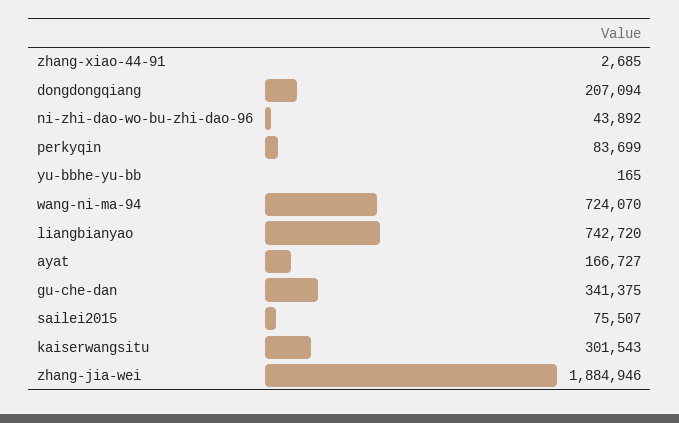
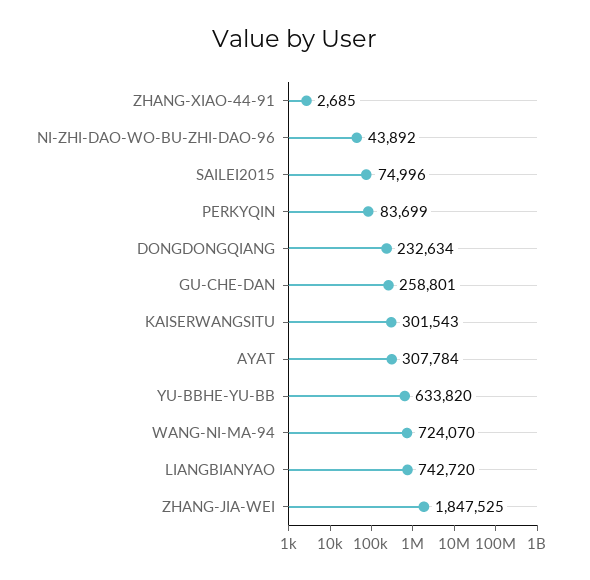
  {
    "zhang-xiao-44-91": 2685,
-   "dongdongqiang": 207094,
+   "dongdongqiang": 232634,
    "ni-zhi-dao-wo-bu-zhi-dao-96": 43892,
    "perkyqin": 83699,
-   "yu-bbhe-yu-bb": 165,
+   "yu-bbhe-yu-bb": 633820,
    "wang-ni-ma-94": 724070,
    "liangbianyao": 742720,
-   "ayat": 166727,
+   "ayat": 307784,
-   "gu-che-dan": 341375,
+   "gu-che-dan": 258801,
-   "sailei2015": 75507,
+   "sailei2015": 74996,
    "kaiserwangsitu": 301543,
-   "zhang-jia-wei": 1884946
+   "zhang-jia-wei": 1847525
  }

